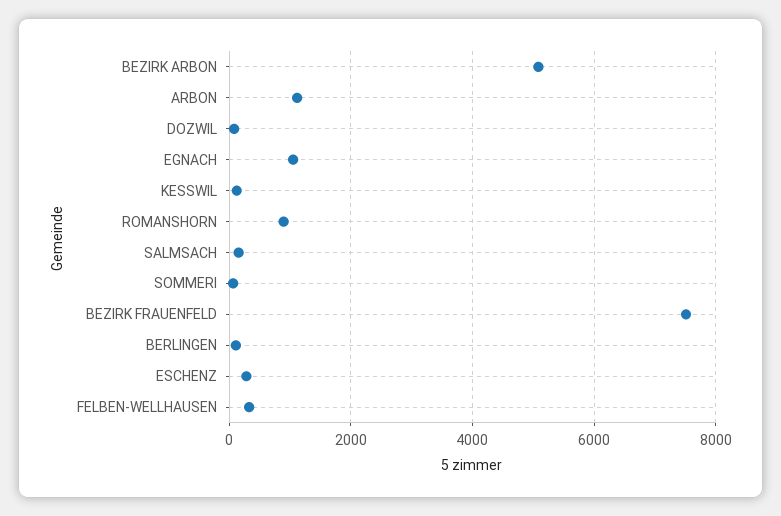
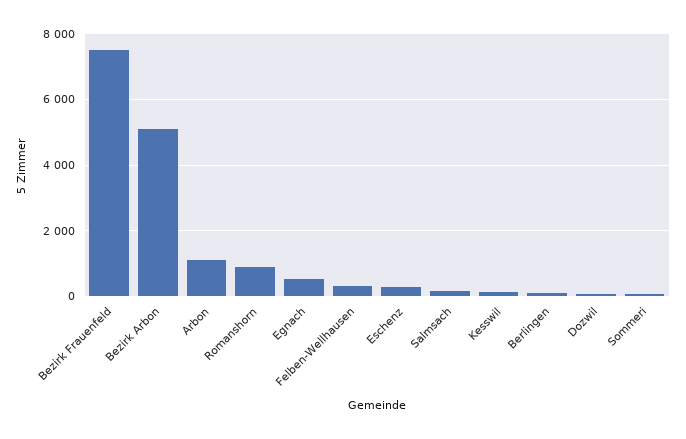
  {
    "BEZIRK ARBON": 5000,
    "ARBON": 1200,
    "DOZWIL": 0,
-   "EGNACH": 1000,
+   "EGNACH": 600,
    "KESSWIL": 200,
    "ROMANSHORN": 800,
    "SALMSACH": 200,
    "SOMMERI": 0,
    "BEZIRK FRAUENFELD": 7600,
    "BERLINGEN": 200,
    "ESCHENZ": 200,
    "FELBEN-WELLHAUSEN": 400
  }

